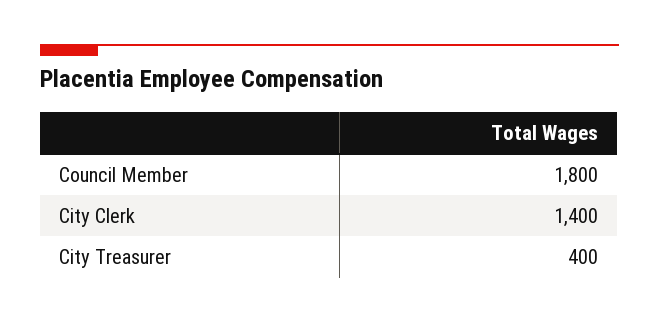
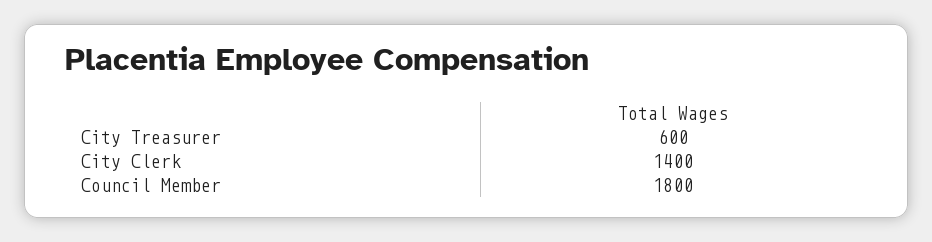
  {
    "Council Member": 1800,
    "City Clerk": 1400,
-   "City Treasurer": 400
+   "City Treasurer": 600
  }

